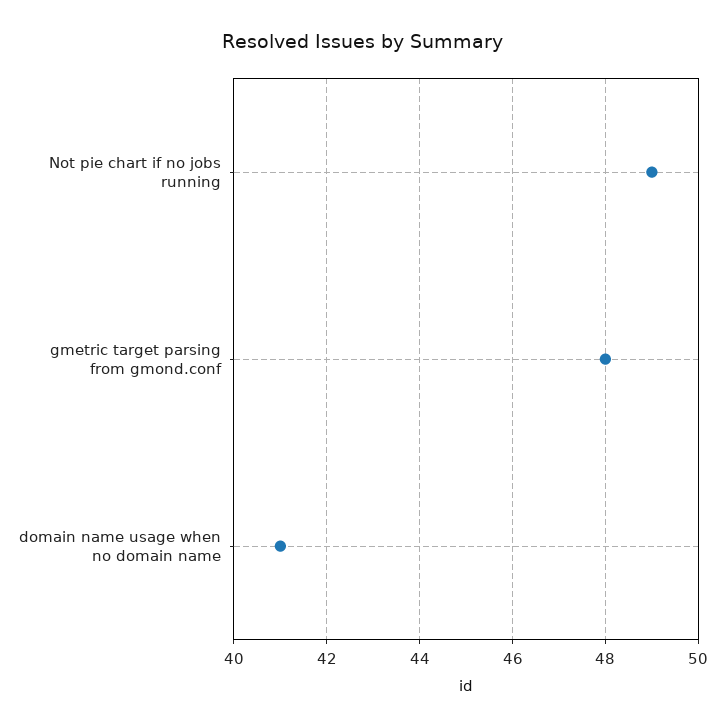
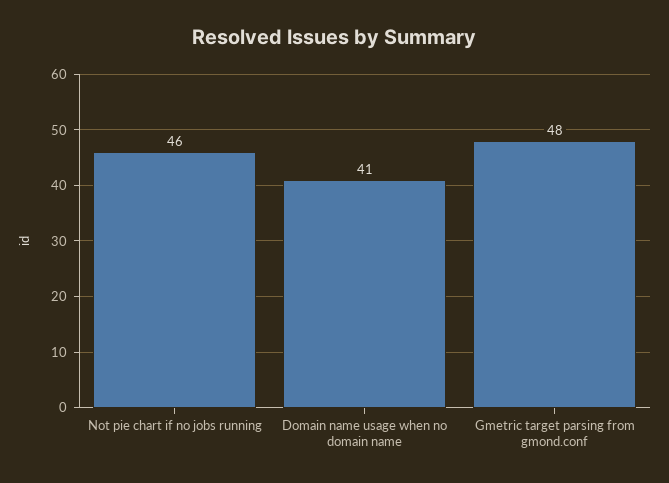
  {
-   "Not pie chart if no jobs running": 49,
+   "Not pie chart if no jobs running": 46,
    "gmetric target parsing from gmond.conf": 48,
    "domain name usage when no domain name": 41
  }

